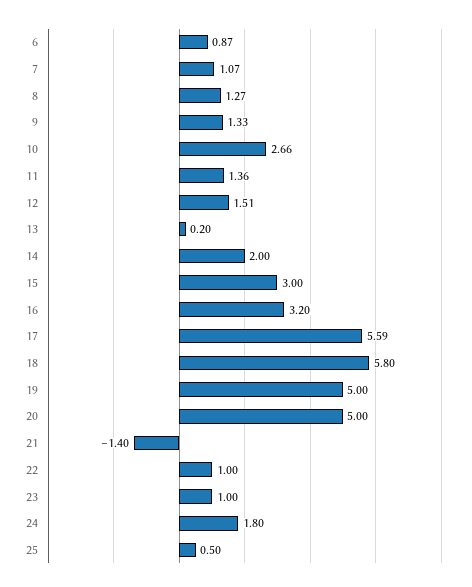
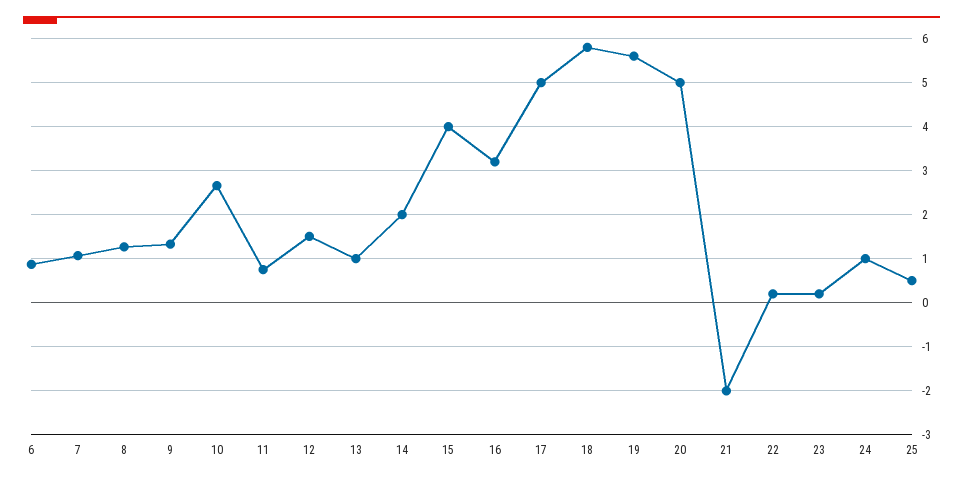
  {
    "6": 0.87,
    "7": 1.07,
    "8": 1.27,
    "9": 1.33,
    "10": 2.66,
-   "11": 1.36,
+   "11": 0.8,
    "12": 1.51,
-   "13": 0.2,
+   "13": 1,
    "14": 2,
-   "15": 3,
+   "15": 4,
    "16": 3.2,
-   "17": 5.59,
+   "17": 5,
    "18": 5.8,
-   "19": 5,
+   "19": 5.6,
    "20": 5,
-   "21": -1.4,
+   "21": -2,
-   "22": 1,
+   "22": 0.2,
-   "23": 1,
+   "23": 0.2,
-   "24": 1.8,
+   "24": 1,
    "25": 0.5
  }

